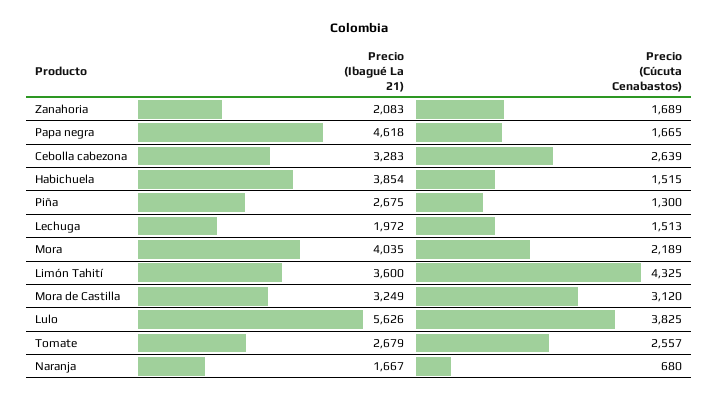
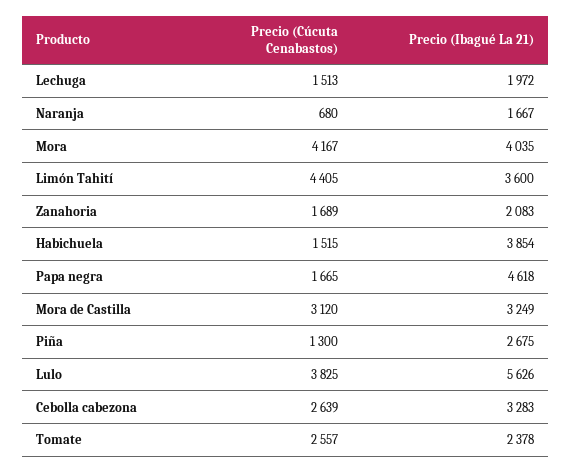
  {
    "Precio (Ibagué La 21)": {
      "Zanahoria": 2083,
      "Papa negra": 4618,
      "Cebolla cabezona": 3283,
      "Habichuela": 3854,
      "Piña": 2675,
      "Lechuga": 1972,
      "Mora": 4035,
      "Limón Tahití": 3600,
      "Mora de Castilla": 3249,
      "Lulo": 5626,
-     "Tomate": 2679,
+     "Tomate": 2378,
      "Naranja": 1667
    },
    "Precio (Cúcuta Cenabastos)": {
      "Zanahoria": 1689,
      "Papa negra": 1665,
      "Cebolla cabezona": 2639,
      "Habichuela": 1515,
      "Piña": 1300,
      "Lechuga": 1513,
-     "Mora": 2189,
+     "Mora": 4167,
-     "Limón Tahití": 4325,
+     "Limón Tahití": 4405,
      "Mora de Castilla": 3120,
      "Lulo": 3825,
      "Tomate": 2557,
      "Naranja": 680
    }
  }

